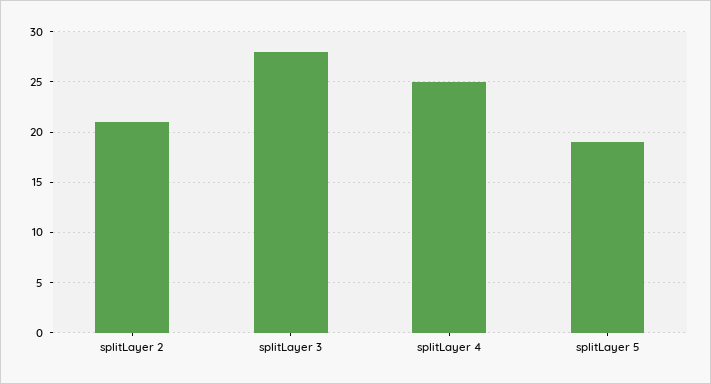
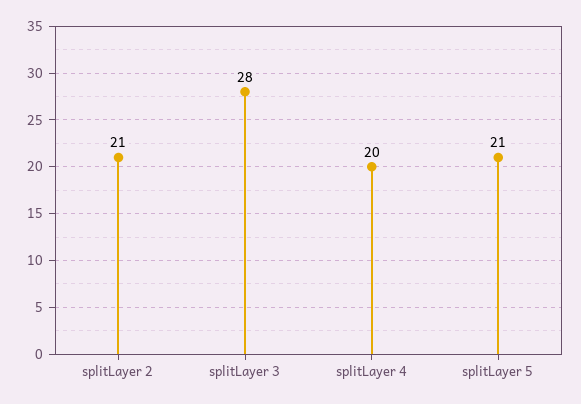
  {
    "splitLayer 2": 21,
    "splitLayer 3": 28,
-   "splitLayer 4": 25,
+   "splitLayer 4": 20,
-   "splitLayer 5": 19
+   "splitLayer 5": 21
  }

